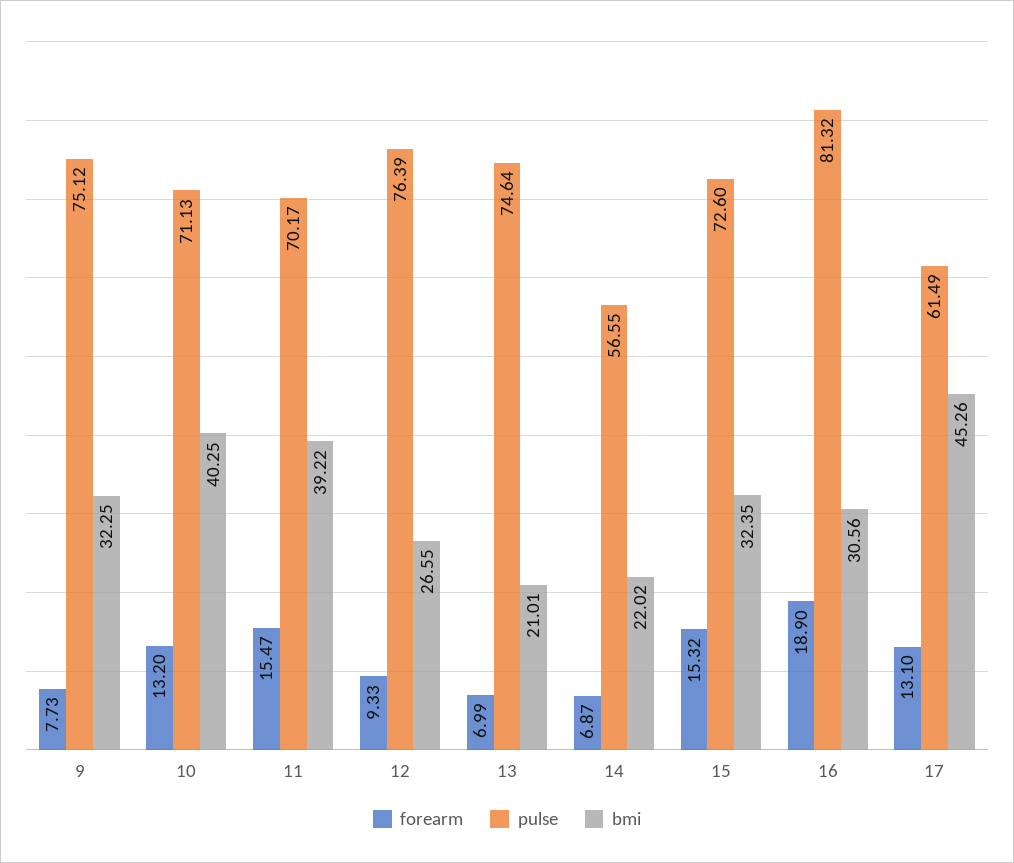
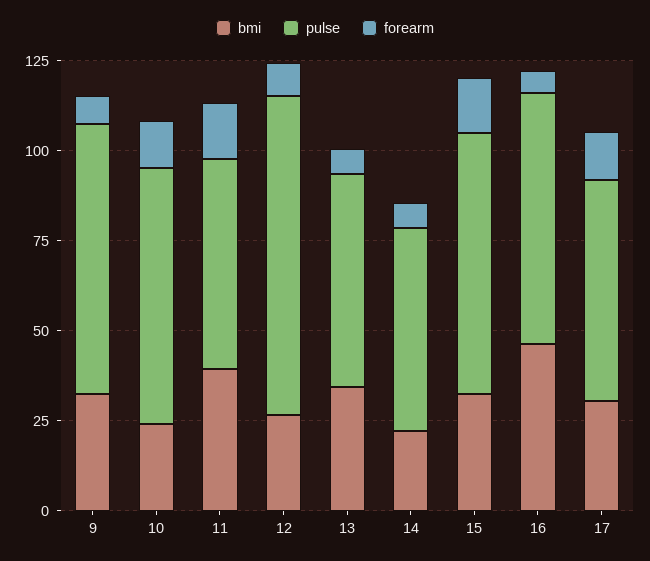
  {
    "forearm": {
      "9": 7.73,
      "10": 13.2,
      "11": 15.47,
      "12": 9.33,
      "13": 6.99,
      "14": 6.87,
      "15": 15.32,
-     "16": 18.9,
+     "16": 5,
      "17": 13.1
    },
    "pulse": {
      "9": 75.12,
      "10": 71.13,
-     "11": 70.17,
+     "11": 60,
-     "12": 76.39,
+     "12": 90,
-     "13": 74.64,
+     "13": 60,
      "14": 56.55,
      "15": 72.6,
-     "16": 81.32,
+     "16": 70,
      "17": 61.49
    },
    "bmi": {
      "9": 32.25,
-     "10": 40.25,
+     "10": 25,
      "11": 39.22,
      "12": 26.55,
-     "13": 21.01,
+     "13": 35,
      "14": 22.02,
      "15": 32.35,
-     "16": 30.56,
+     "16": 45,
-     "17": 45.26
+     "17": 30
    }
  }

